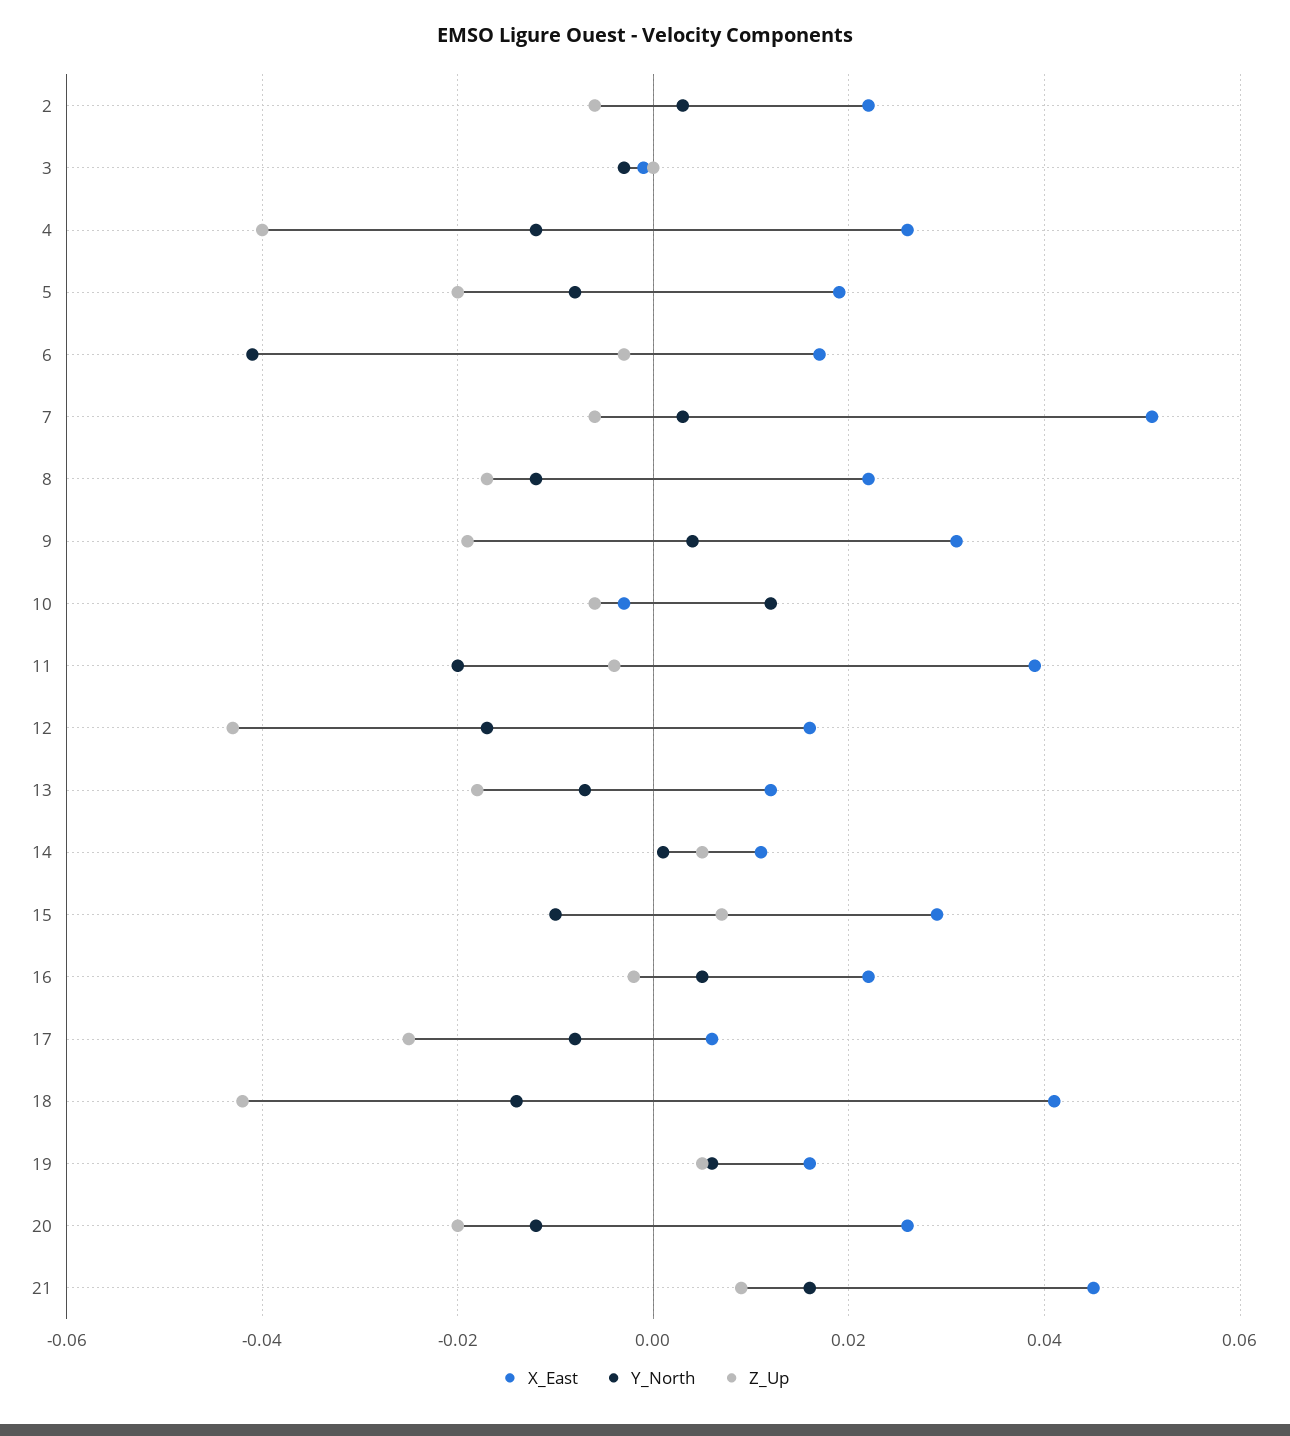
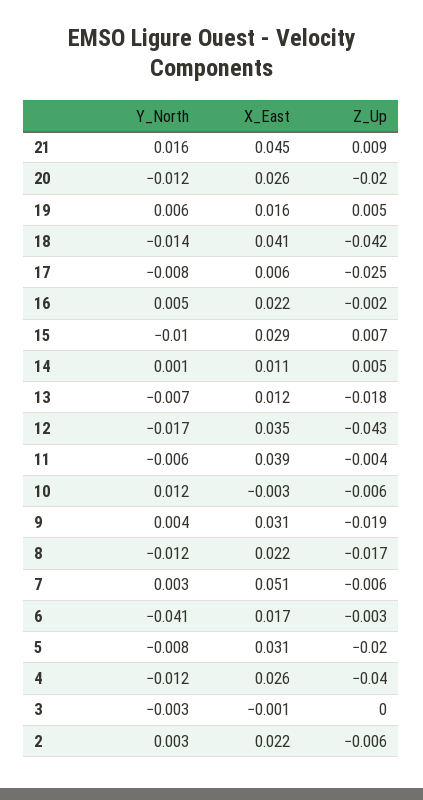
  {
    "X_East": {
      "2": 0.022,
      "3": -0.001,
      "4": 0.026,
-     "5": 0.02,
+     "5": 0.031,
      "6": 0.017,
      "7": 0.051,
      "8": 0.022,
      "9": 0.031,
      "10": -0.003,
      "11": 0.039,
-     "12": 0.015,
+     "12": 0.035,
      "13": 0.012,
      "14": 0.011,
      "15": 0.029,
      "16": 0.022,
      "17": 0.006,
      "18": 0.041,
      "19": 0.016,
      "20": 0.026,
      "21": 0.045
    },
    "Y_North": {
      "2": 0.003,
      "3": -0.003,
      "4": -0.012,
      "5": -0.008,
      "6": -0.041,
      "7": 0.003,
      "8": -0.012,
      "9": 0.004,
      "10": 0.012,
-     "11": -0.02,
+     "11": -0.006,
      "12": -0.017,
      "13": -0.007,
      "14": 0.001,
      "15": -0.01,
      "16": 0.005,
      "17": -0.008,
      "18": -0.014,
      "19": 0.006,
      "20": -0.012,
      "21": 0.016
    },
    "Z_Up": {
      "2": -0.006,
      "3": 0,
      "4": -0.04,
      "5": -0.02,
      "6": -0.003,
      "7": -0.006,
      "8": -0.017,
      "9": -0.019,
      "10": -0.006,
      "11": -0.004,
      "12": -0.043,
      "13": -0.018,
      "14": 0.005,
      "15": 0.007,
      "16": -0.002,
      "17": -0.025,
      "18": -0.042,
      "19": 0.005,
      "20": -0.02,
      "21": 0.009
    }
  }

